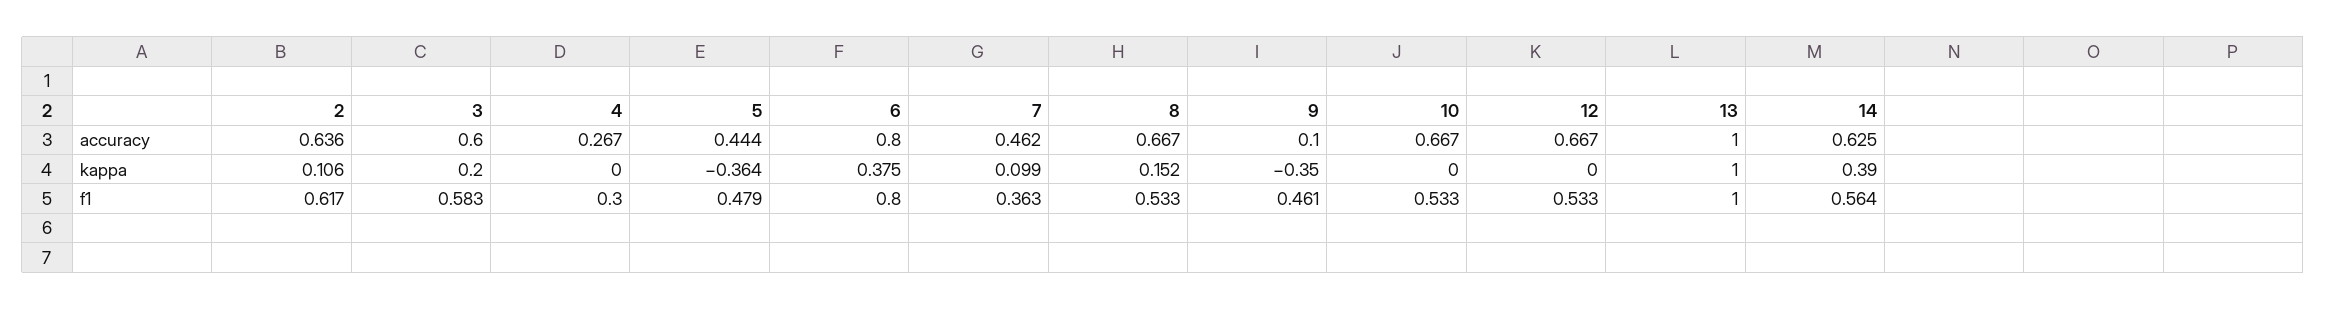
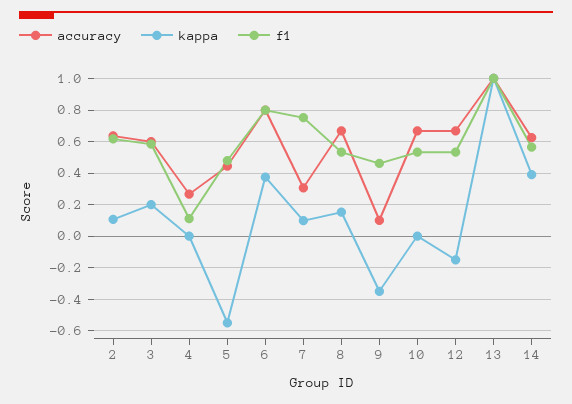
  {
    "accuracy": {
      "2": 0.636,
      "3": 0.6,
      "4": 0.267,
      "5": 0.444,
      "6": 0.8,
-     "7": 0.462,
+     "7": 0.3,
      "8": 0.667,
      "9": 0.1,
      "10": 0.667,
      "12": 0.667,
      "13": 1,
      "14": 0.625
    },
    "kappa": {
      "2": 0.106,
      "3": 0.2,
      "4": 0,
-     "5": -0.364,
+     "5": -0.55,
      "6": 0.375,
      "7": 0.099,
      "8": 0.152,
      "9": -0.35,
      "10": 0,
-     "12": 0,
+     "12": -0.15,
      "13": 1,
      "14": 0.39
    },
    "f1": {
      "2": 0.617,
      "3": 0.583,
-     "4": 0.3,
+     "4": 0.1,
      "5": 0.479,
      "6": 0.8,
-     "7": 0.363,
+     "7": 0.75,
      "8": 0.533,
      "9": 0.461,
      "10": 0.533,
      "12": 0.533,
      "13": 1,
      "14": 0.564
    }
  }

